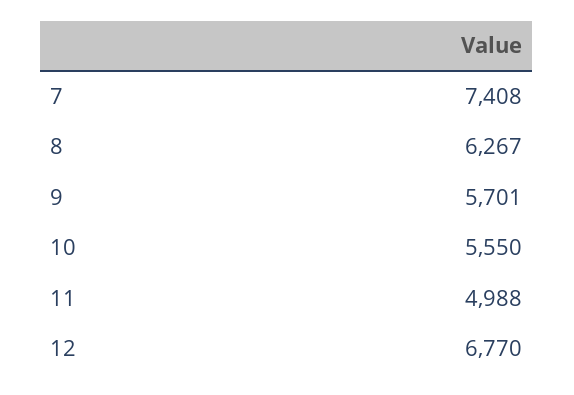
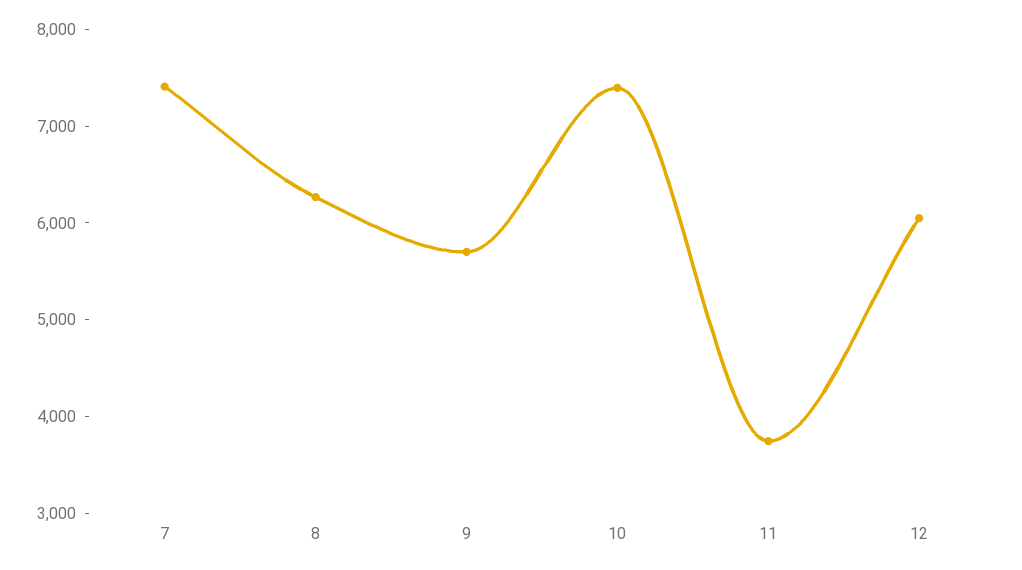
  {
    "7": 7408,
    "8": 6267,
    "9": 5701,
-   "10": 5550,
+   "10": 7400,
-   "11": 4988,
+   "11": 3800,
-   "12": 6770
+   "12": 6000
  }

